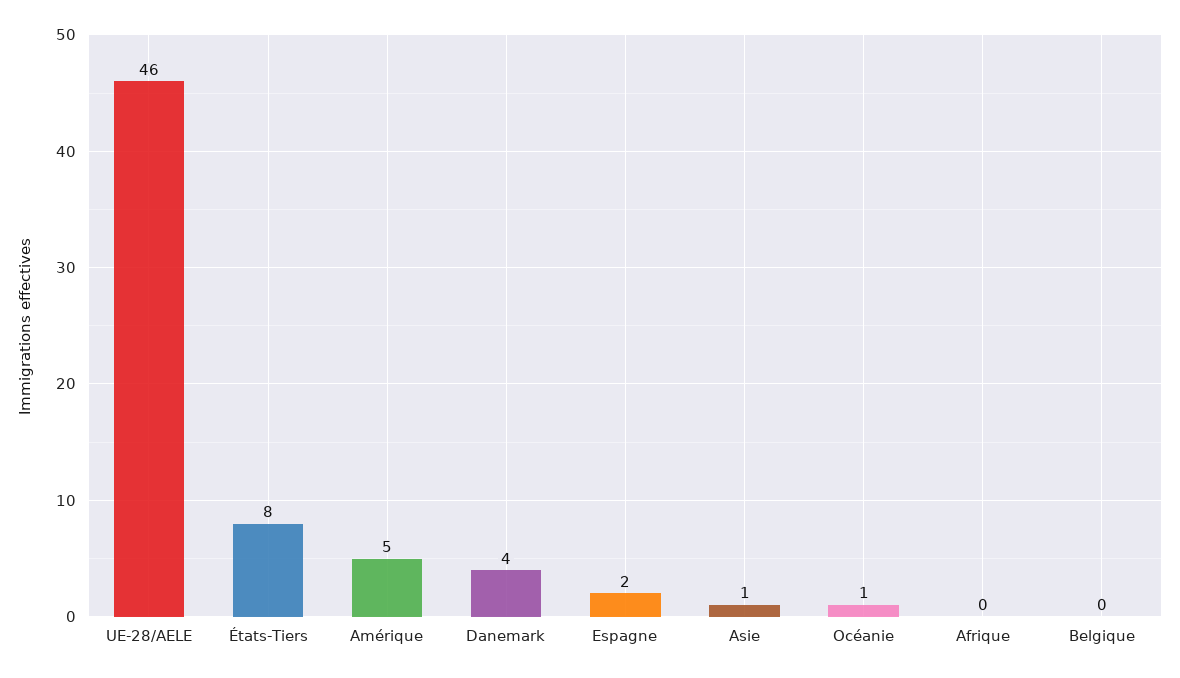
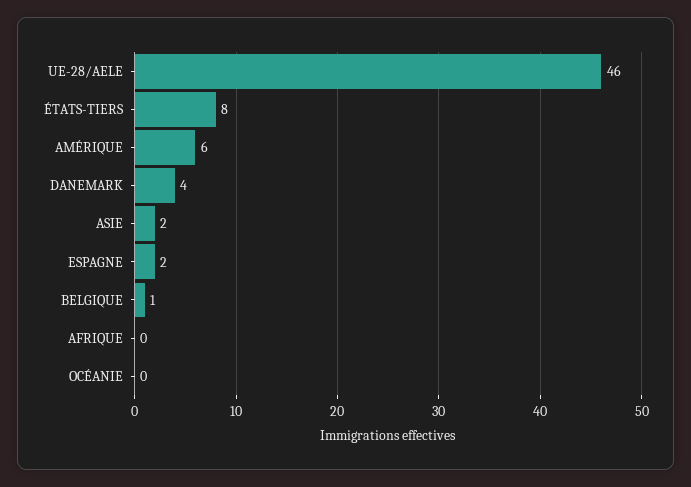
  {
    "UE-28/AELE": 46,
    "États-Tiers": 8,
-   "Amérique": 5,
+   "Amérique": 6,
    "Danemark": 4,
    "Espagne": 2,
-   "Asie": 1,
+   "Asie": 2,
-   "Océanie": 1,
+   "Océanie": 0,
    "Afrique": 0,
-   "Belgique": 0
+   "Belgique": 1
  }

